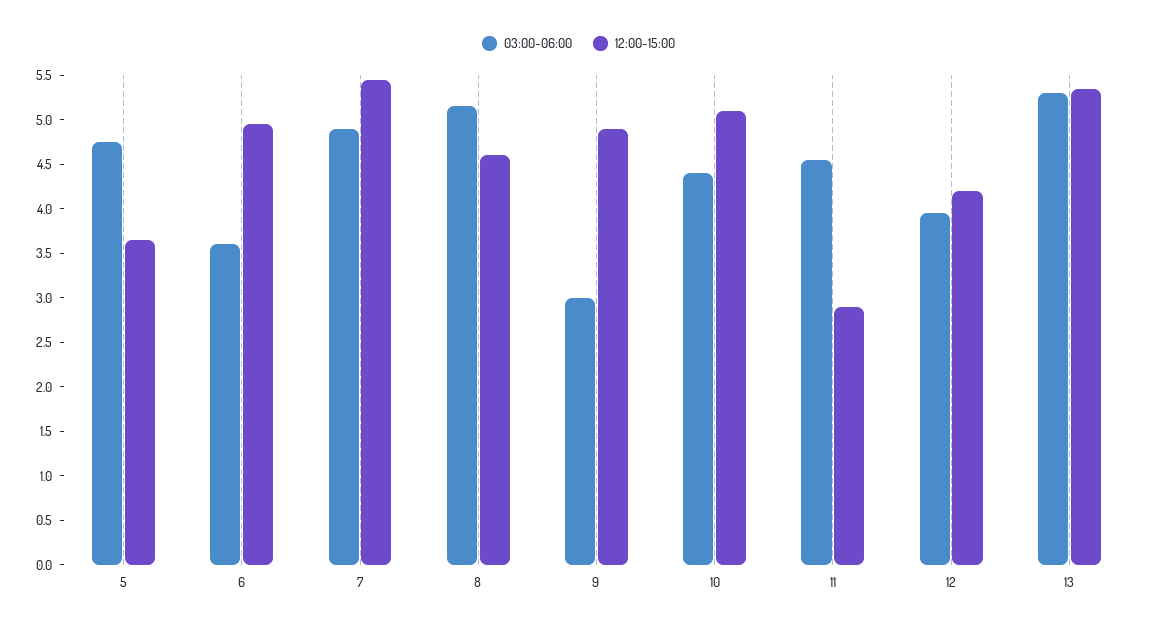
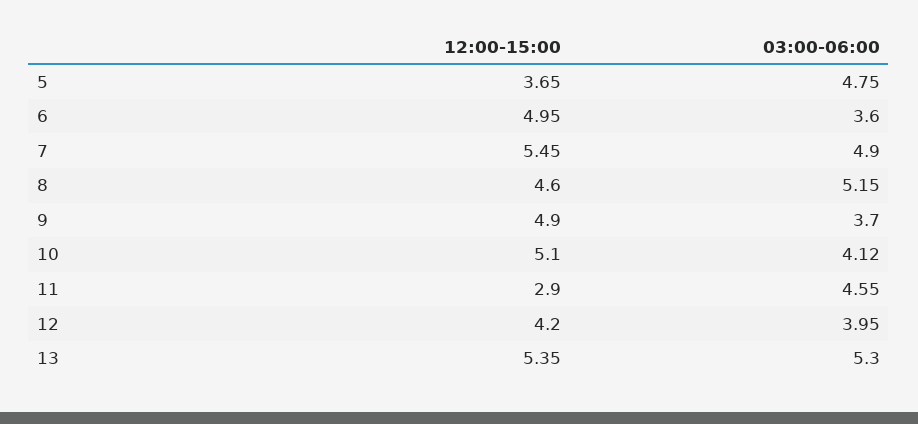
  {
    "03:00-06:00": {
      "5": 4.75,
      "6": 3.6,
      "7": 4.9,
      "8": 5.15,
-     "9": 3,
+     "9": 3.7,
-     "10": 4.4,
+     "10": 4.12,
      "11": 4.55,
      "12": 3.95,
      "13": 5.3
    },
    "12:00-15:00": {
      "5": 3.65,
      "6": 4.95,
      "7": 5.45,
      "8": 4.6,
      "9": 4.9,
      "10": 5.1,
      "11": 2.9,
      "12": 4.2,
      "13": 5.35
    }
  }

